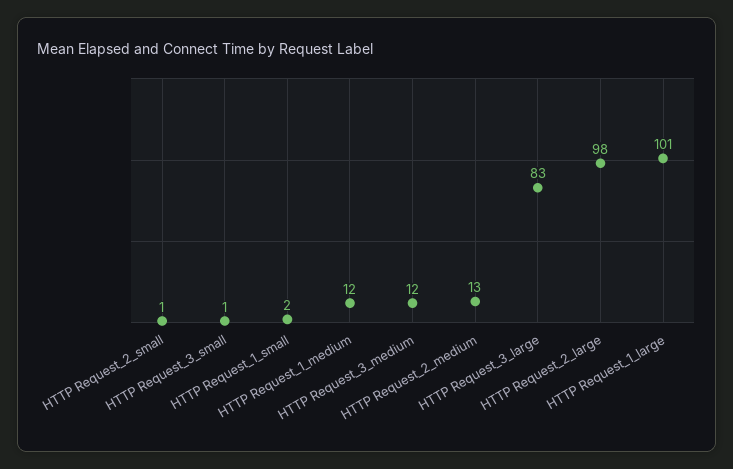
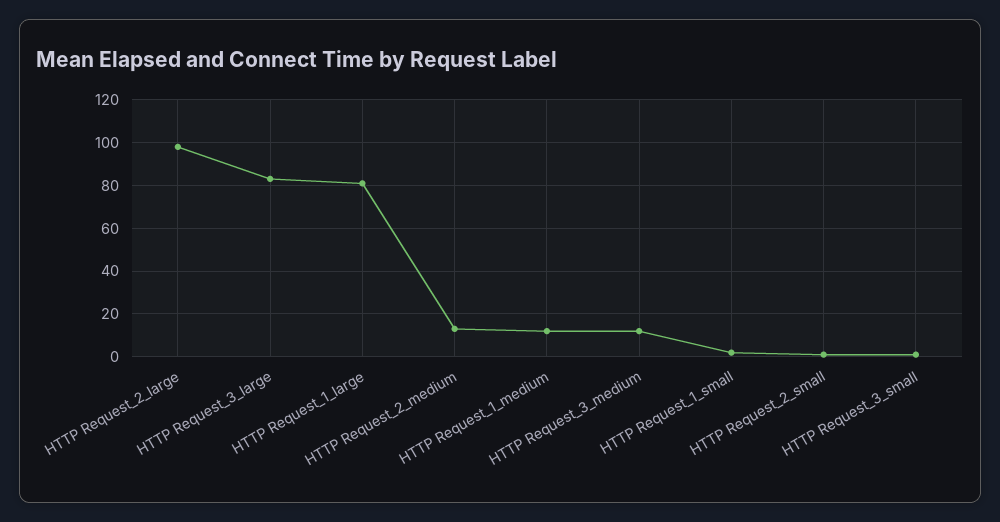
  {
    "HTTP Request_2_small": 1,
    "HTTP Request_3_small": 1,
    "HTTP Request_1_small": 2,
    "HTTP Request_1_medium": 12,
    "HTTP Request_3_medium": 12,
    "HTTP Request_2_medium": 13,
    "HTTP Request_3_large": 83,
    "HTTP Request_2_large": 98,
-   "HTTP Request_1_large": 101
+   "HTTP Request_1_large": 80
  }

